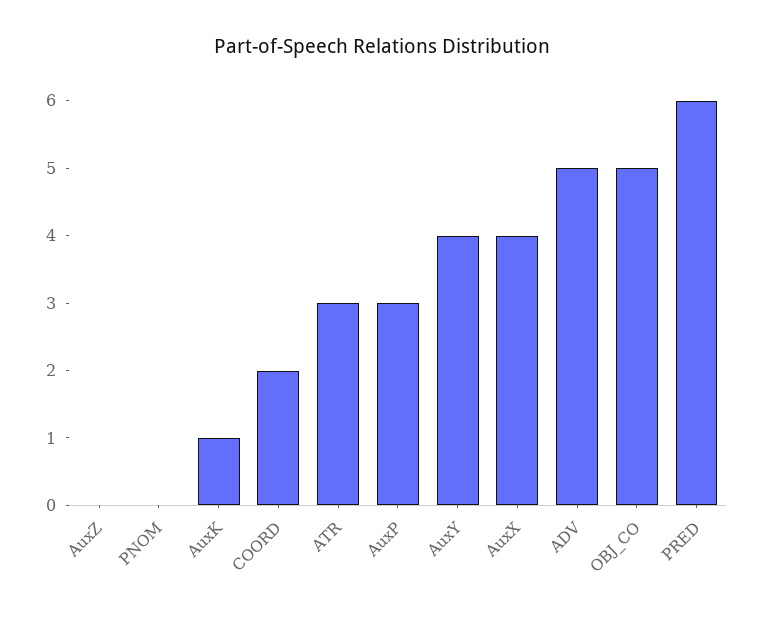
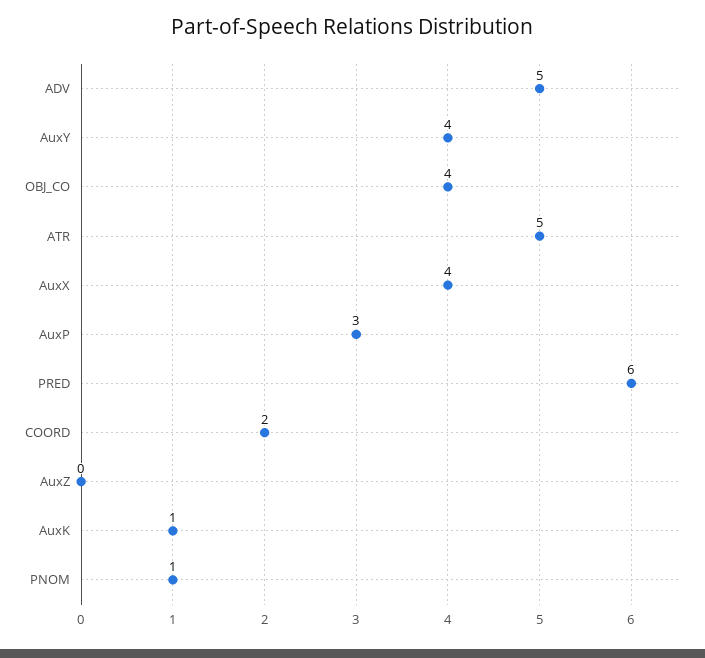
  {
    "AuxZ": 0,
-   "PNOM": 0,
+   "PNOM": 1,
    "AuxK": 1,
    "COORD": 2,
-   "ATR": 3,
+   "ATR": 5,
    "AuxP": 3,
    "AuxY": 4,
    "AuxX": 4,
    "ADV": 5,
-   "OBJ_CO": 5,
+   "OBJ_CO": 4,
    "PRED": 6
  }

